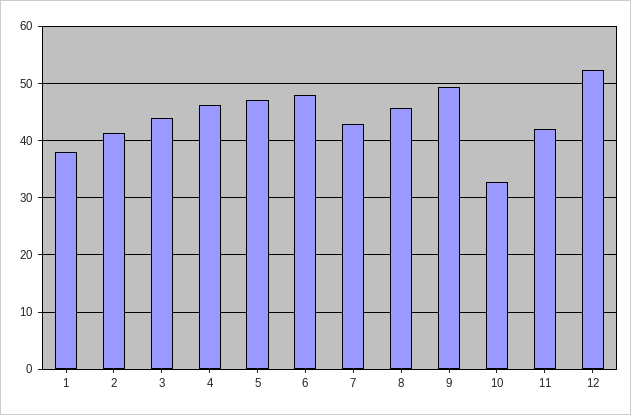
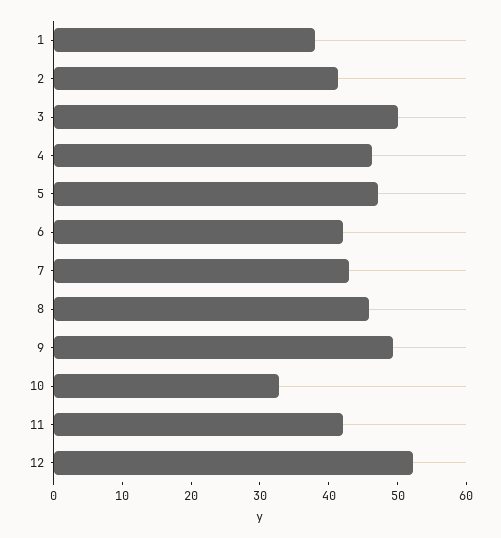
  {
    "1": 38,
    "2": 42,
-   "3": 44,
+   "3": 50,
    "4": 46,
    "5": 48,
-   "6": 48,
+   "6": 42,
    "7": 44,
    "8": 46,
    "9": 50,
    "10": 32,
    "11": 42,
    "12": 52
  }

